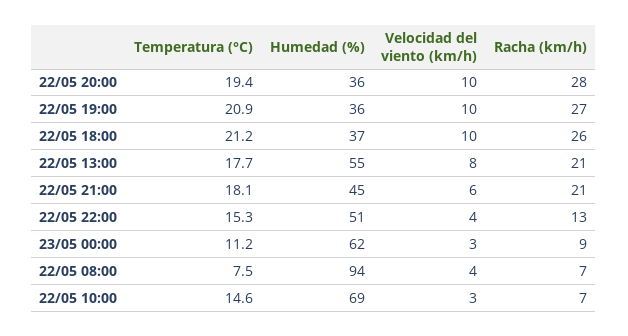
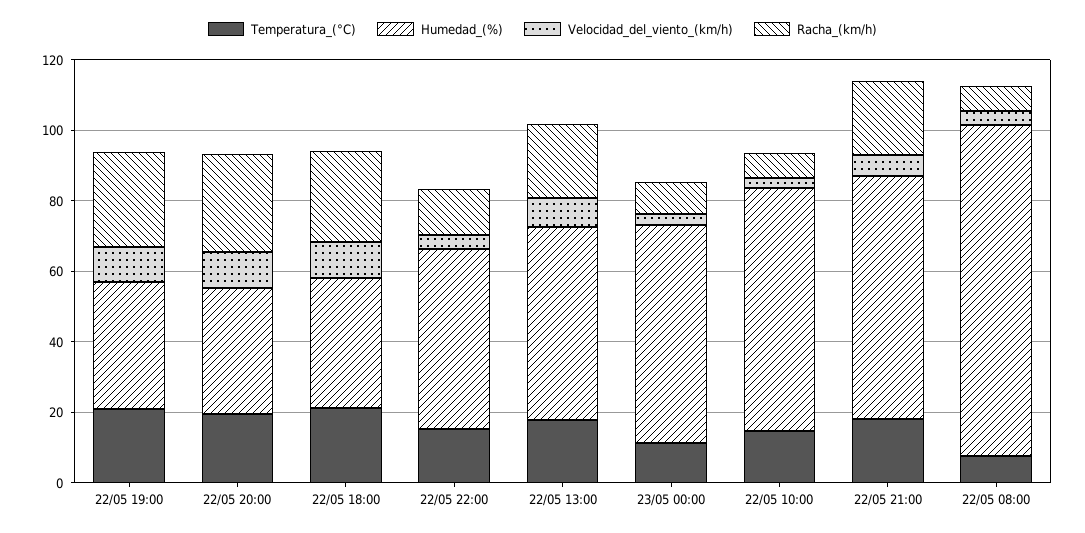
  {
    "Temperatura (°C)": {
      "22/05 20:00": 19.4,
      "22/05 19:00": 20.9,
      "22/05 18:00": 21.2,
      "22/05 13:00": 17.7,
      "22/05 21:00": 18.1,
      "22/05 22:00": 15.3,
      "23/05 00:00": 11.2,
      "22/05 08:00": 7.5,
      "22/05 10:00": 14.6
    },
    "Humedad (%)": {
      "22/05 20:00": 36,
      "22/05 19:00": 36,
      "22/05 18:00": 37,
      "22/05 13:00": 55,
-     "22/05 21:00": 45,
+     "22/05 21:00": 70,
      "22/05 22:00": 51,
      "23/05 00:00": 62,
      "22/05 08:00": 94,
      "22/05 10:00": 69
    },
    "Velocidad del viento (km/h)": {
      "22/05 20:00": 10,
      "22/05 19:00": 10,
      "22/05 18:00": 10,
      "22/05 13:00": 8,
      "22/05 21:00": 6,
      "22/05 22:00": 4,
      "23/05 00:00": 3,
      "22/05 08:00": 4,
      "22/05 10:00": 3
    },
    "Racha (km/h)": {
      "22/05 20:00": 28,
      "22/05 19:00": 27,
      "22/05 18:00": 26,
      "22/05 13:00": 21,
      "22/05 21:00": 21,
      "22/05 22:00": 13,
      "23/05 00:00": 9,
      "22/05 08:00": 7,
      "22/05 10:00": 7
    }
  }

